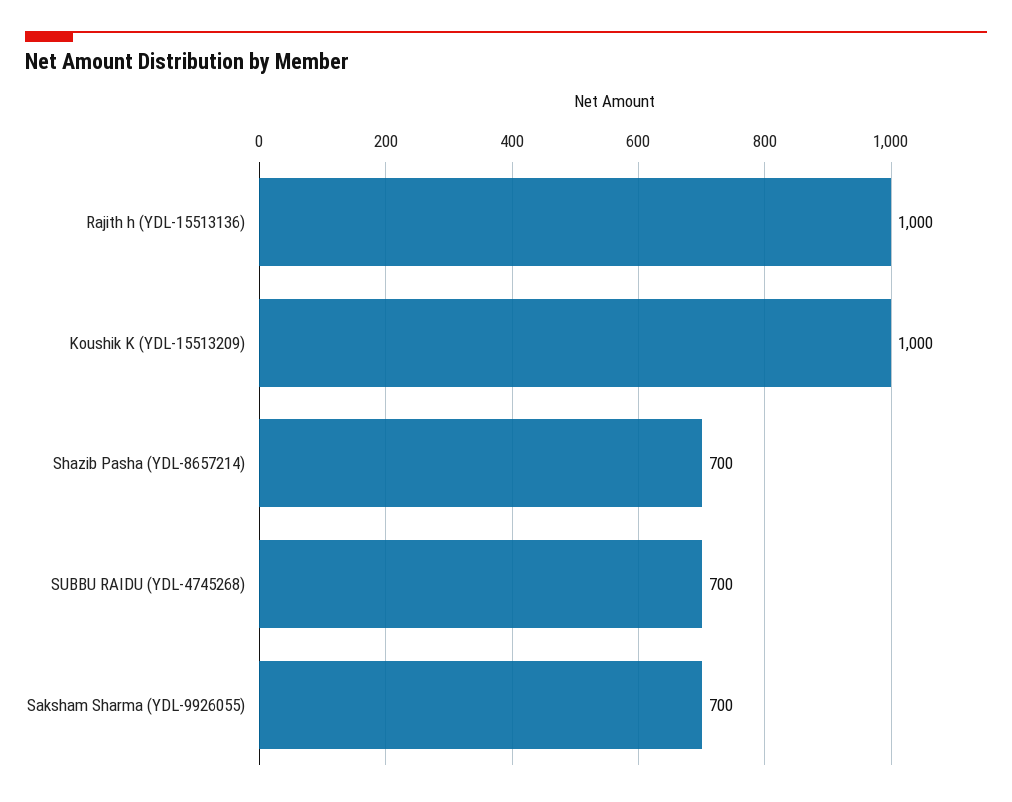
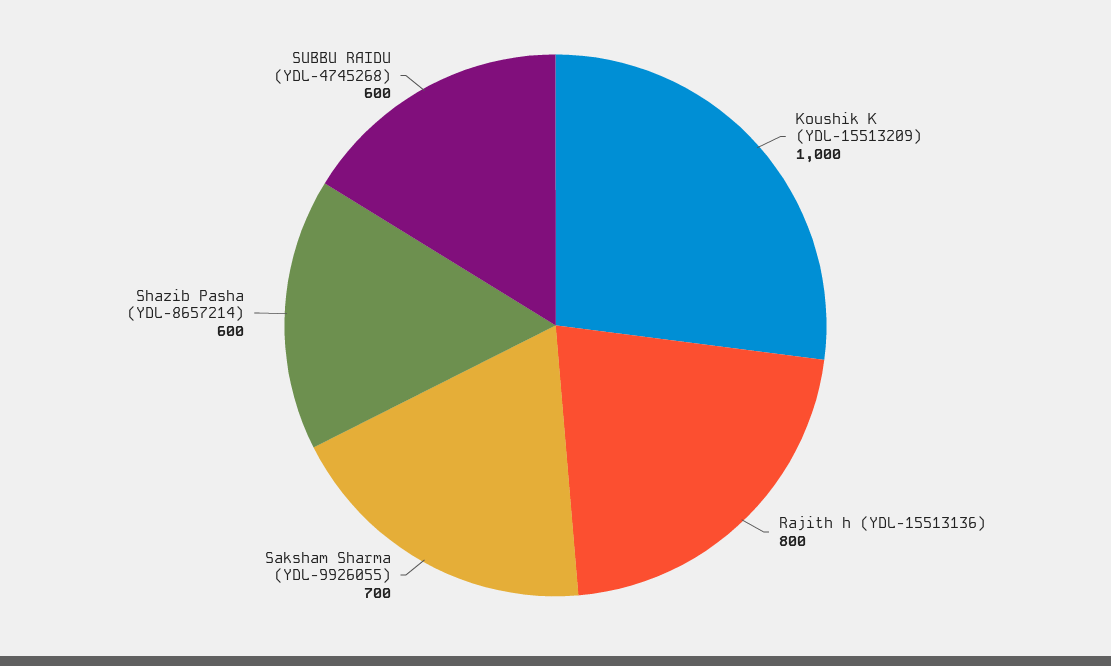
  {
-   "Rajith h (YDL-15513136)": 1000,
+   "Rajith h (YDL-15513136)": 800,
    "Koushik K (YDL-15513209)": 1000,
-   "Shazib Pasha (YDL-8657214)": 700,
+   "Shazib Pasha (YDL-8657214)": 600,
-   "SUBBU RAIDU (YDL-4745268)": 700,
+   "SUBBU RAIDU (YDL-4745268)": 600,
    "Saksham Sharma (YDL-9926055)": 700
  }

